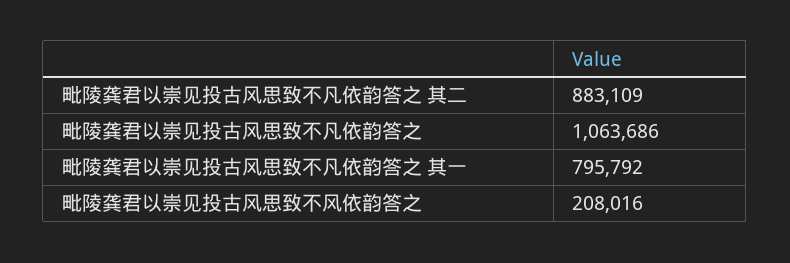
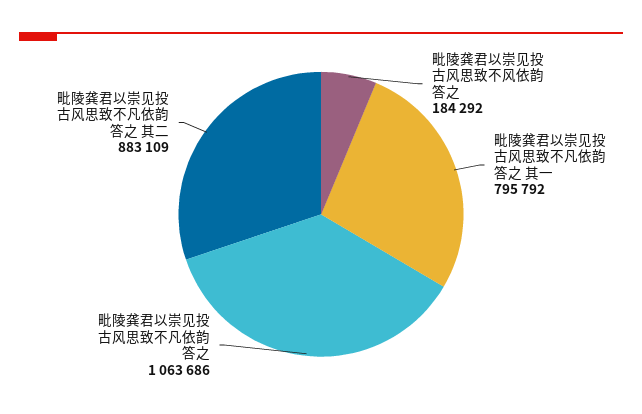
  {
    "毗陵龚君以崇见投古风思致不凡依韵答之 其二": 883109,
    "毗陵龚君以崇见投古风思致不凡依韵答之": 1063686,
    "毗陵龚君以崇见投古风思致不凡依韵答之 其一": 795792,
-   "毗陵龚君以崇见投古风思致不风依韵答之": 208016
+   "毗陵龚君以崇见投古风思致不风依韵答之": 184292
  }

